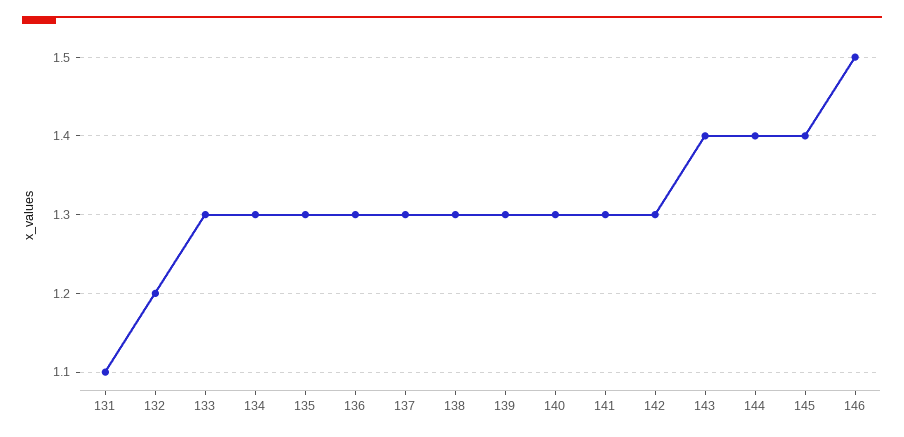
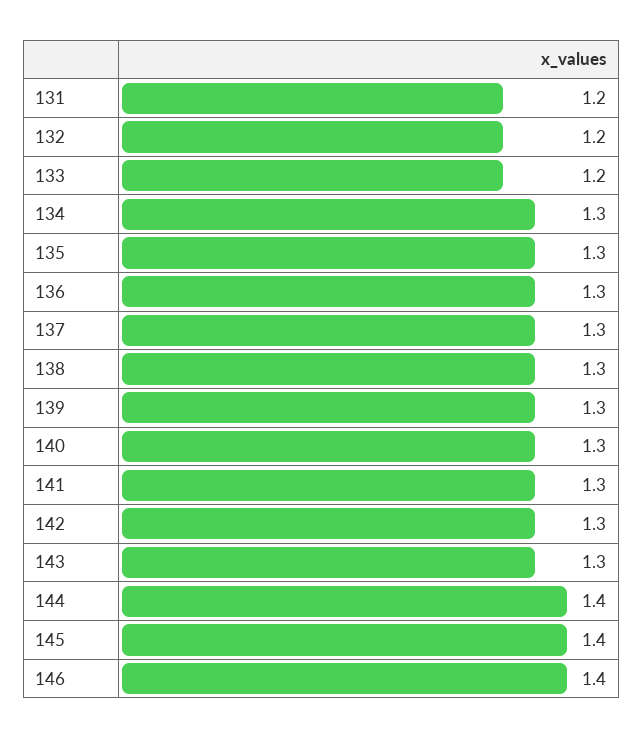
  {
-   "131": 1.1,
+   "131": 1.2,
    "132": 1.2,
-   "133": 1.3,
+   "133": 1.2,
    "134": 1.3,
    "135": 1.3,
    "136": 1.3,
    "137": 1.3,
    "138": 1.3,
    "139": 1.3,
    "140": 1.3,
    "141": 1.3,
    "142": 1.3,
-   "143": 1.4,
+   "143": 1.3,
    "144": 1.4,
    "145": 1.4,
-   "146": 1.5
+   "146": 1.4
  }

